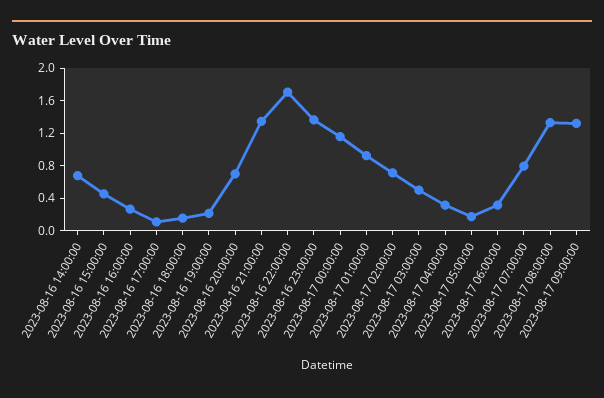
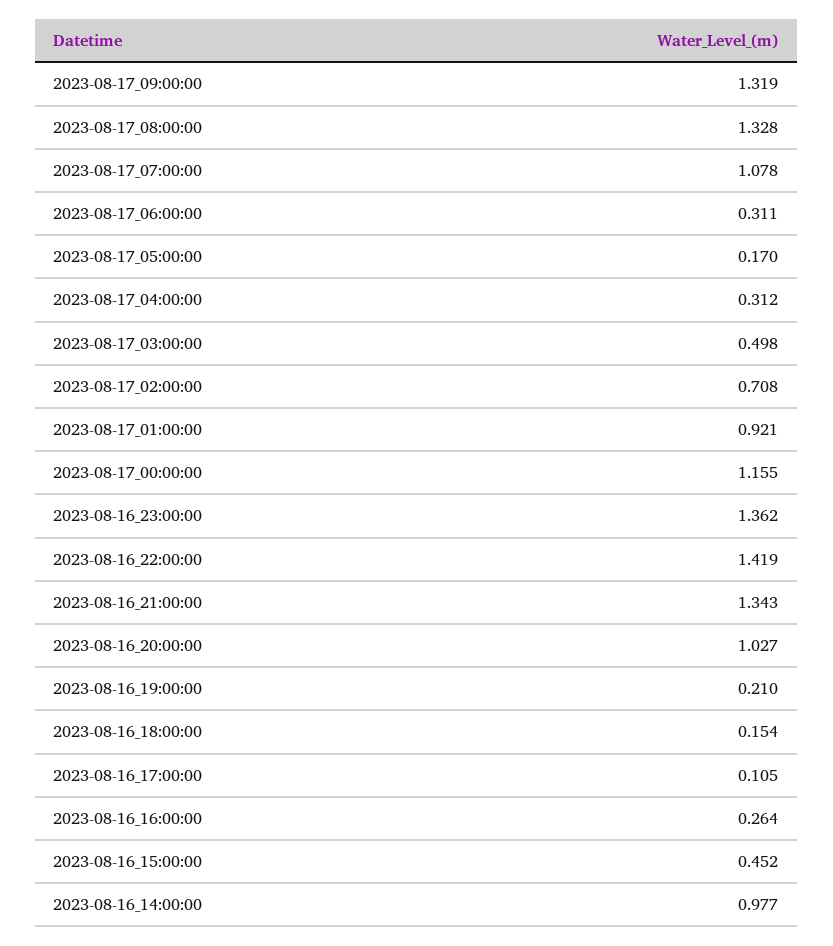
  {
-   "2023-08-16 14:00:00": 0.7,
+   "2023-08-16 14:00:00": 0.977,
    "2023-08-16 15:00:00": 0.452,
    "2023-08-16 16:00:00": 0.264,
    "2023-08-16 17:00:00": 0.105,
    "2023-08-16 18:00:00": 0.154,
    "2023-08-16 19:00:00": 0.21,
-   "2023-08-16 20:00:00": 0.7,
+   "2023-08-16 20:00:00": 1.027,
    "2023-08-16 21:00:00": 1.343,
-   "2023-08-16 22:00:00": 1.7,
+   "2023-08-16 22:00:00": 1.419,
    "2023-08-16 23:00:00": 1.362,
    "2023-08-17 00:00:00": 1.155,
    "2023-08-17 01:00:00": 0.921,
    "2023-08-17 02:00:00": 0.708,
    "2023-08-17 03:00:00": 0.498,
    "2023-08-17 04:00:00": 0.312,
    "2023-08-17 05:00:00": 0.17,
    "2023-08-17 06:00:00": 0.311,
-   "2023-08-17 07:00:00": 0.8,
+   "2023-08-17 07:00:00": 1.078,
    "2023-08-17 08:00:00": 1.328,
    "2023-08-17 09:00:00": 1.319
  }

